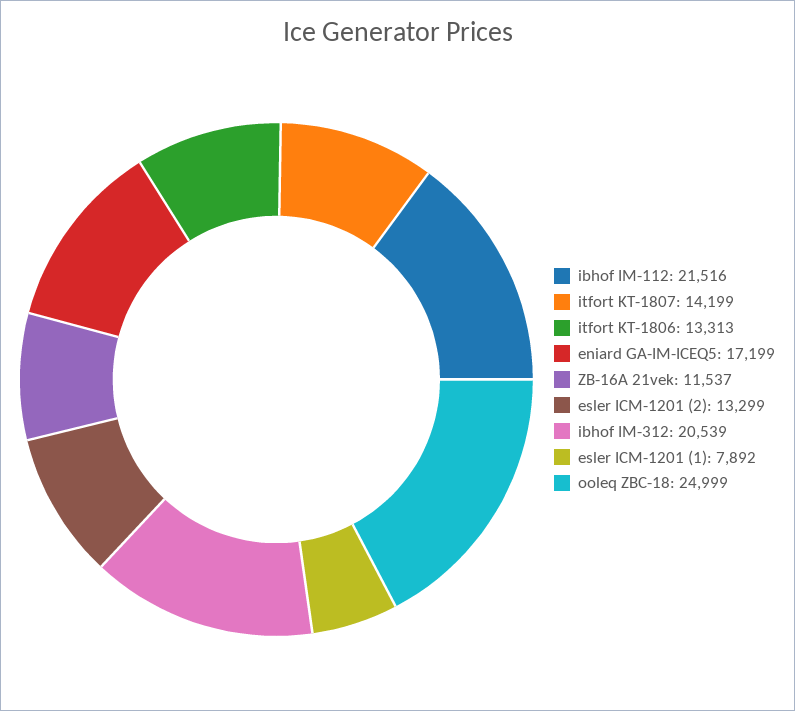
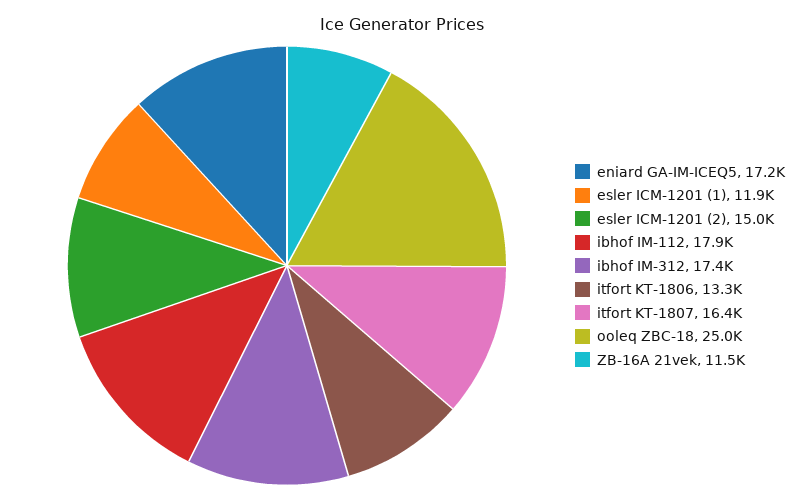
  {
-   "ibhof IM-112": 21516,
+   "ibhof IM-112": 17900,
-   "itfort KT-1807": 14199,
+   "itfort KT-1807": 16400,
    "itfort KT-1806": 13313,
    "eniard GA-IM-ICEQ5": 17199,
    "ZB-16A 21vek": 11537,
-   "esler ICM-1201 (2)": 13299,
+   "esler ICM-1201 (2)": 15000,
-   "ibhof IM-312": 20539,
+   "ibhof IM-312": 17400,
-   "esler ICM-1201 (1)": 7892,
+   "esler ICM-1201 (1)": 11900,
    "ooleq ZBC-18": 24999
  }

